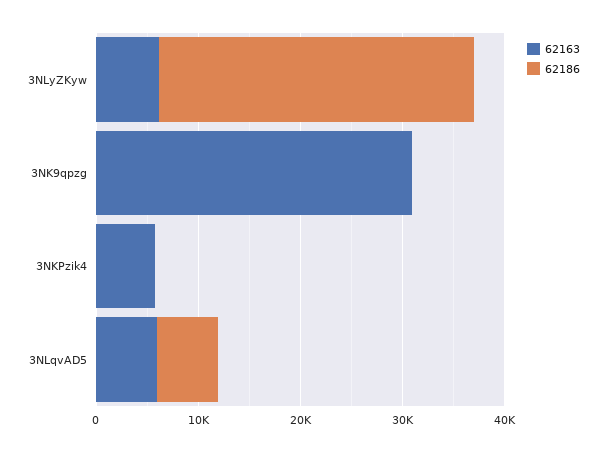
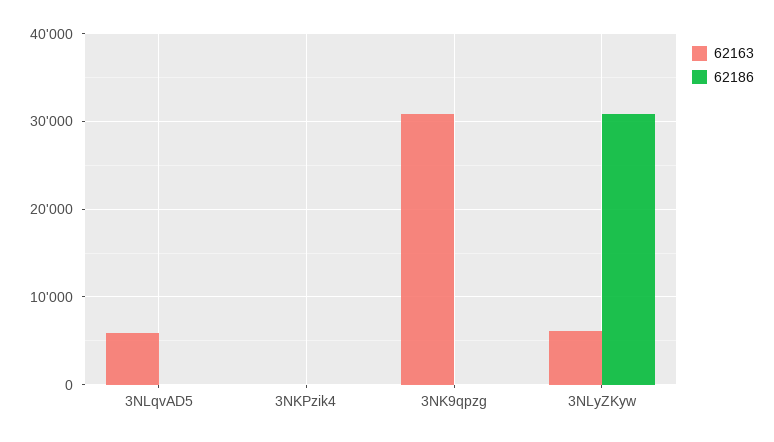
  {
    "62163": {
      "3NLyZKyw": 6000,
      "3NK9qpzg": 31000,
-     "3NKPzik4": 6000,
+     "3NKPzik4": 0,
      "3NLqvAD5": 6000
    },
    "62186": {
      "3NLyZKyw": 31000,
      "3NK9qpzg": 0,
      "3NKPzik4": 0,
-     "3NLqvAD5": 6000
+     "3NLqvAD5": 0
    }
  }

